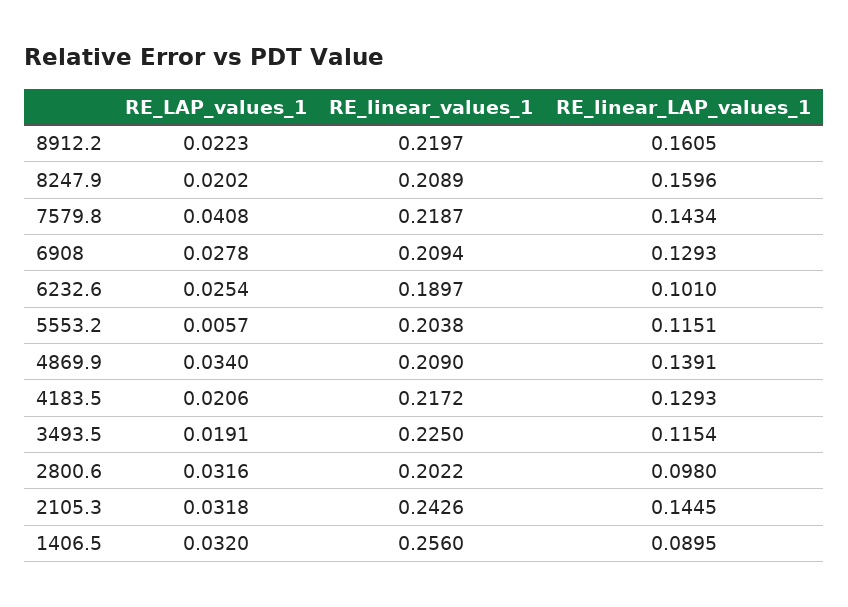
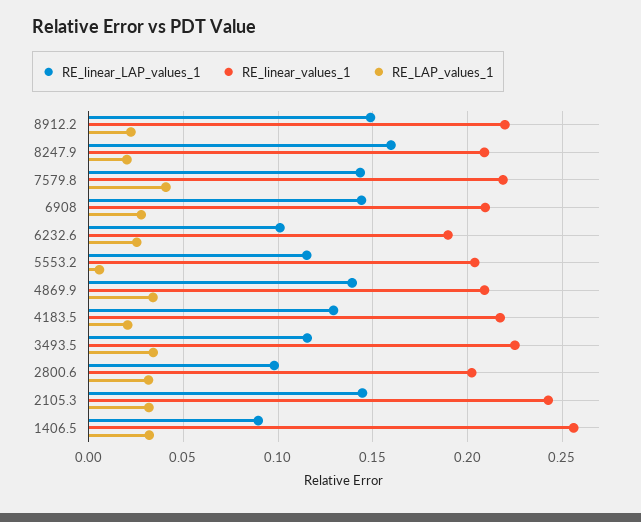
  {
    "RE_LAP_values_1": {
      "8912.2": 0.0223,
      "8247.9": 0.0202,
      "7579.8": 0.0408,
      "6908": 0.0278,
      "6232.6": 0.0254,
      "5553.2": 0.0057,
      "4869.9": 0.034,
      "4183.5": 0.0206,
-     "3493.5": 0.0191,
+     "3493.5": 0.035,
      "2800.6": 0.0316,
      "2105.3": 0.0318,
      "1406.5": 0.032
    },
    "RE_linear_values_1": {
      "8912.2": 0.2197,
      "8247.9": 0.2089,
      "7579.8": 0.2187,
      "6908": 0.2094,
      "6232.6": 0.1897,
      "5553.2": 0.2038,
      "4869.9": 0.209,
      "4183.5": 0.2172,
      "3493.5": 0.225,
      "2800.6": 0.2022,
      "2105.3": 0.2426,
      "1406.5": 0.256
    },
    "RE_linear_LAP_values_1": {
-     "8912.2": 0.1605,
+     "8912.2": 0.15,
      "8247.9": 0.1596,
      "7579.8": 0.1434,
-     "6908": 0.1293,
+     "6908": 0.145,
      "6232.6": 0.101,
      "5553.2": 0.1151,
      "4869.9": 0.1391,
      "4183.5": 0.1293,
      "3493.5": 0.1154,
      "2800.6": 0.098,
      "2105.3": 0.1445,
      "1406.5": 0.0895
    }
  }

